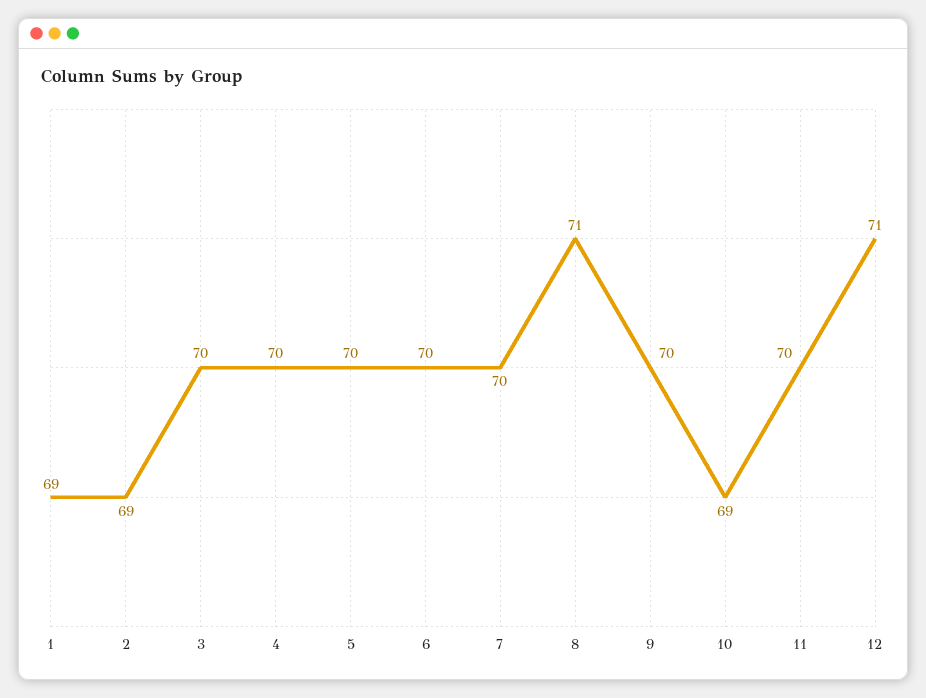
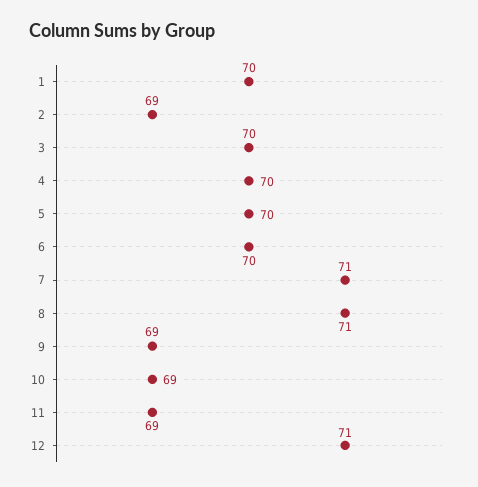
  {
-   "1": 69,
+   "1": 70,
    "2": 69,
    "3": 70,
    "4": 70,
    "5": 70,
    "6": 70,
-   "7": 70,
+   "7": 71,
    "8": 71,
-   "9": 70,
+   "9": 69,
    "10": 69,
-   "11": 70,
+   "11": 69,
    "12": 71
  }

